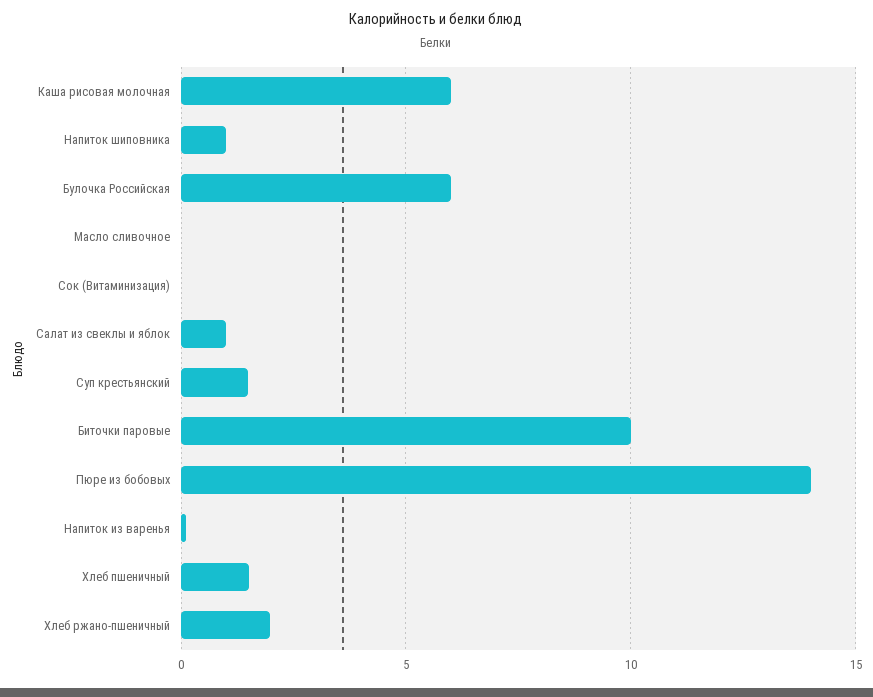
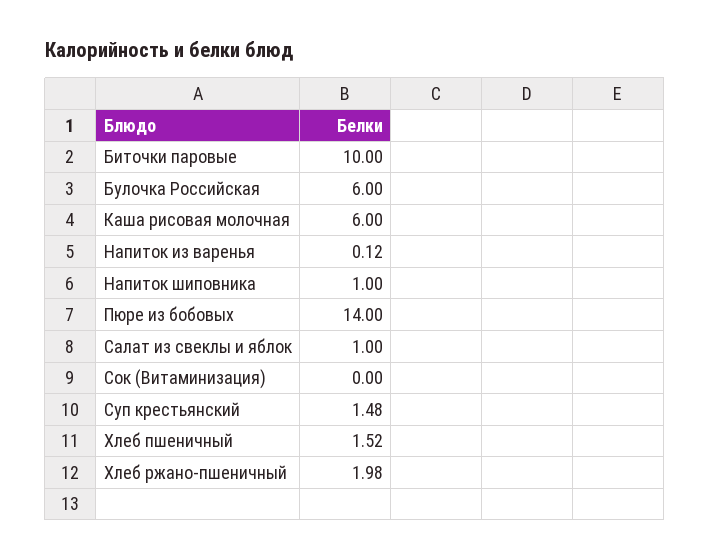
  {
    "Каша рисовая молочная": 6,
    "Напиток шиповника": 1,
    "Булочка Российская": 6,
-   "Масло сливочное": 0,
    "Сок (Витаминизация)": 0,
    "Салат из свеклы и яблок": 1,
    "Суп крестьянский": 1.48,
    "Биточки паровые": 10,
    "Пюре из бобовых": 14,
    "Напиток из варенья": 0.12,
    "Хлеб пшеничный": 1.52,
    "Хлеб ржано-пшеничный": 1.98
  }

